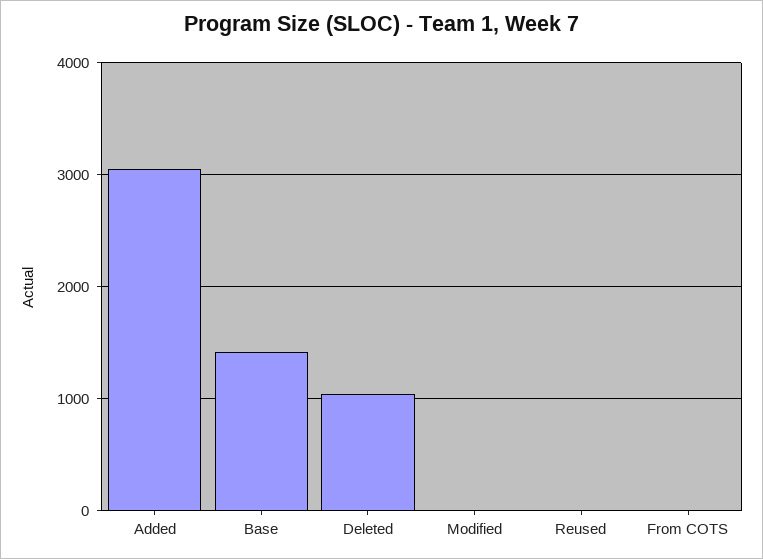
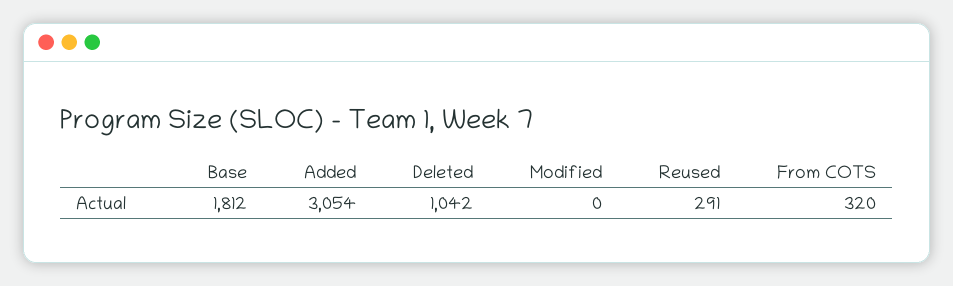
  {
    "Added": 3054,
-   "Base": 1400,
+   "Base": 1812,
    "Deleted": 1042,
    "Modified": 0,
-   "Reused": 0,
+   "Reused": 291,
-   "From COTS": 0
+   "From COTS": 320
  }

